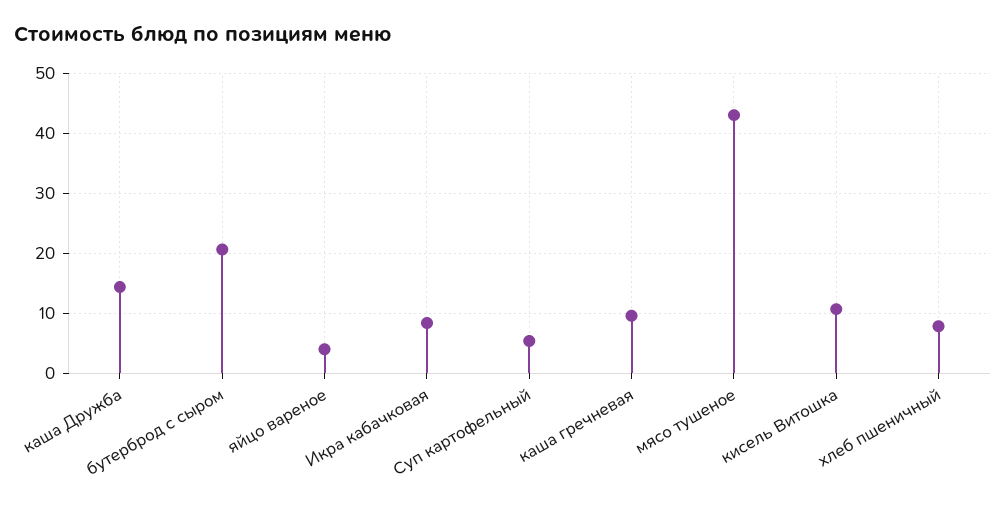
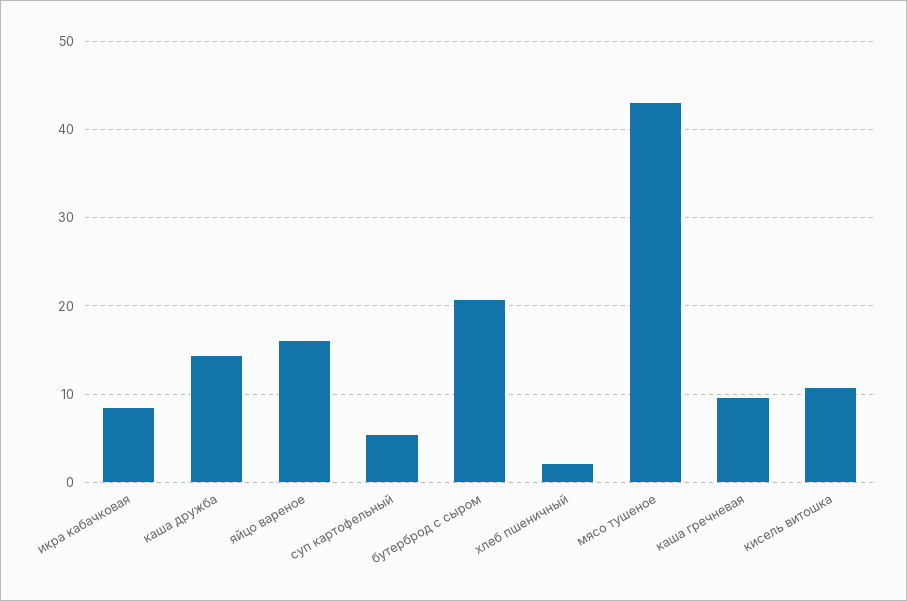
  {
    "каша Дружба": 14,
    "бутерброд с сыром": 21,
-   "яйцо вареное": 4,
+   "яйцо вареное": 16,
    "Икра кабачковая": 8,
    "Суп картофельный": 5,
    "каша гречневая": 10,
    "мясо тушеное": 43,
    "кисель Витошка": 11,
-   "хлеб пшеничный": 8
+   "хлеб пшеничный": 2
  }

